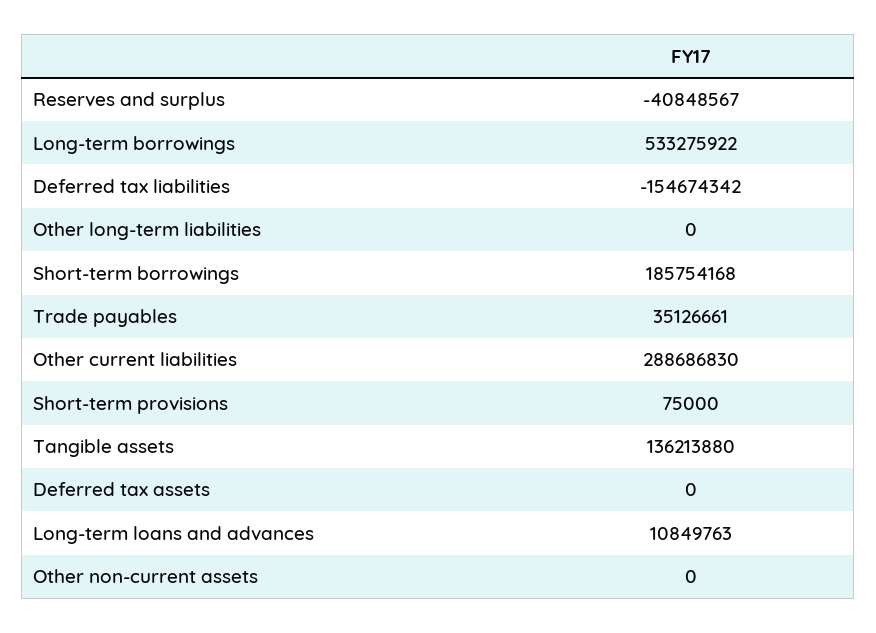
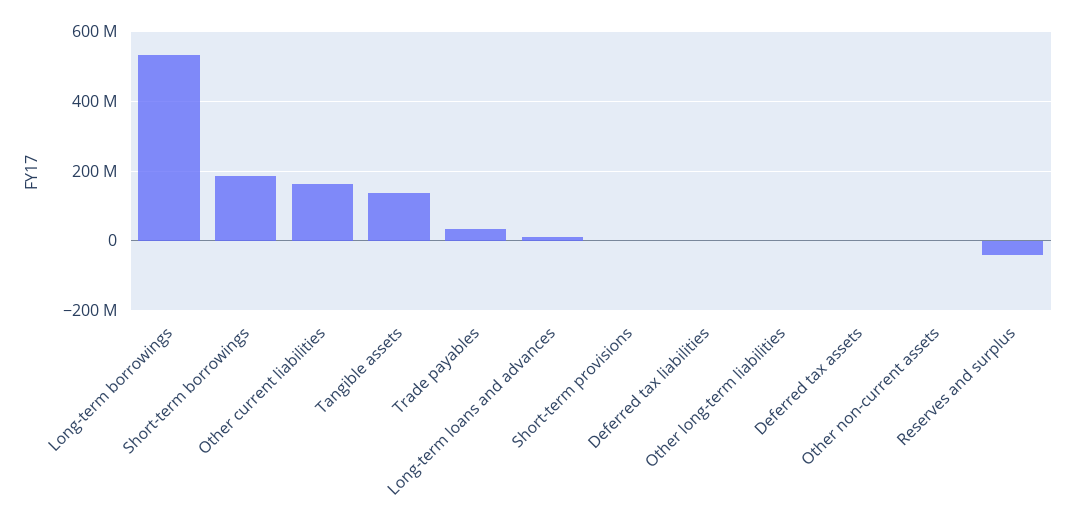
  {
    "Reserves and surplus": -40848567,
    "Long-term borrowings": 533275922,
-   "Deferred tax liabilities": -154674342,
+   "Deferred tax liabilities": 0,
    "Other long-term liabilities": 0,
    "Short-term borrowings": 185754168,
    "Trade payables": 35126661,
-   "Other current liabilities": 288686830,
+   "Other current liabilities": 160000000,
    "Short-term provisions": 75000,
    "Tangible assets": 136213880,
    "Deferred tax assets": 0,
    "Long-term loans and advances": 10849763,
    "Other non-current assets": 0
  }

